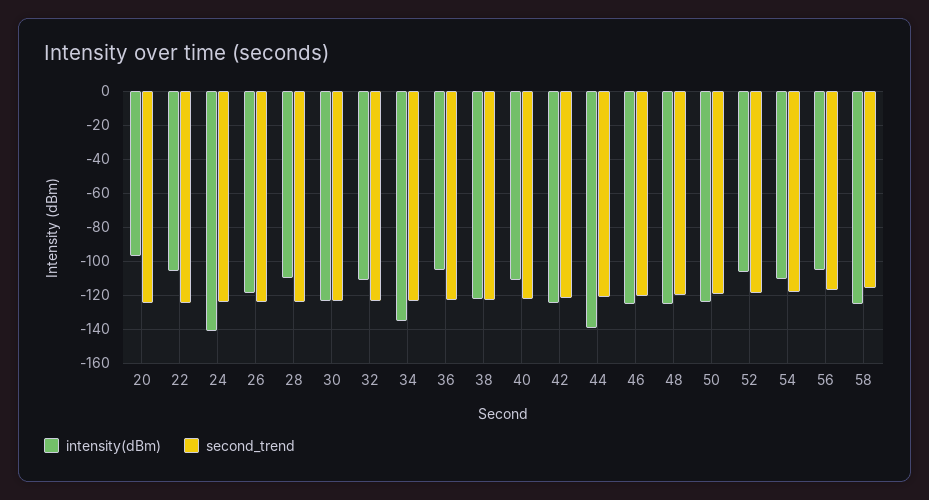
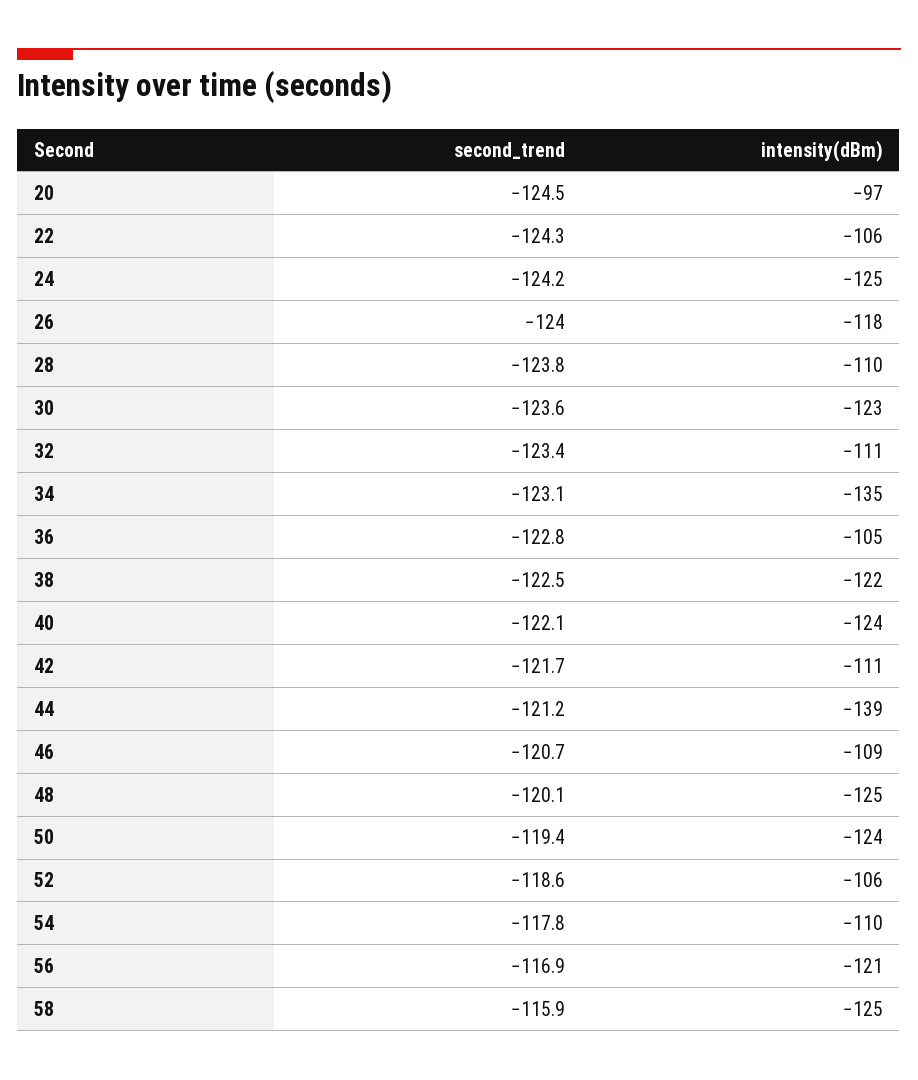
  {
    "intensity(dBm)": {
      "20": -97,
      "22": -106,
-     "24": -140,
+     "24": -125,
      "26": -118,
      "28": -110,
      "30": -123,
      "32": -111,
      "34": -135,
      "36": -105,
      "38": -122,
-     "40": -110,
+     "40": -124,
-     "42": -125,
+     "42": -111,
      "44": -139,
-     "46": -125,
+     "46": -109,
      "48": -125,
      "50": -124,
      "52": -106,
      "54": -110,
-     "56": -105,
+     "56": -121,
      "58": -125
    },
    "second_trend": {
      "20": -124.5,
      "22": -124.3,
      "24": -124.2,
      "26": -124,
      "28": -123.8,
      "30": -123.6,
      "32": -123.4,
      "34": -123.1,
      "36": -122.8,
      "38": -122.5,
      "40": -122.1,
      "42": -121.7,
      "44": -121.2,
      "46": -120.7,
      "48": -120.1,
      "50": -119.4,
      "52": -118.6,
      "54": -117.8,
      "56": -116.9,
      "58": -115.9
    }
  }

